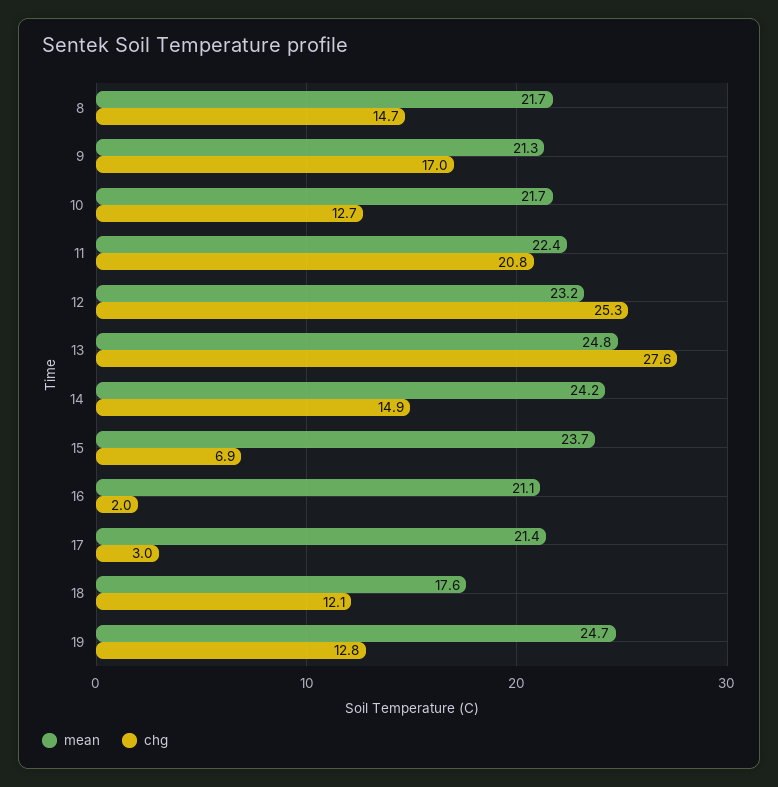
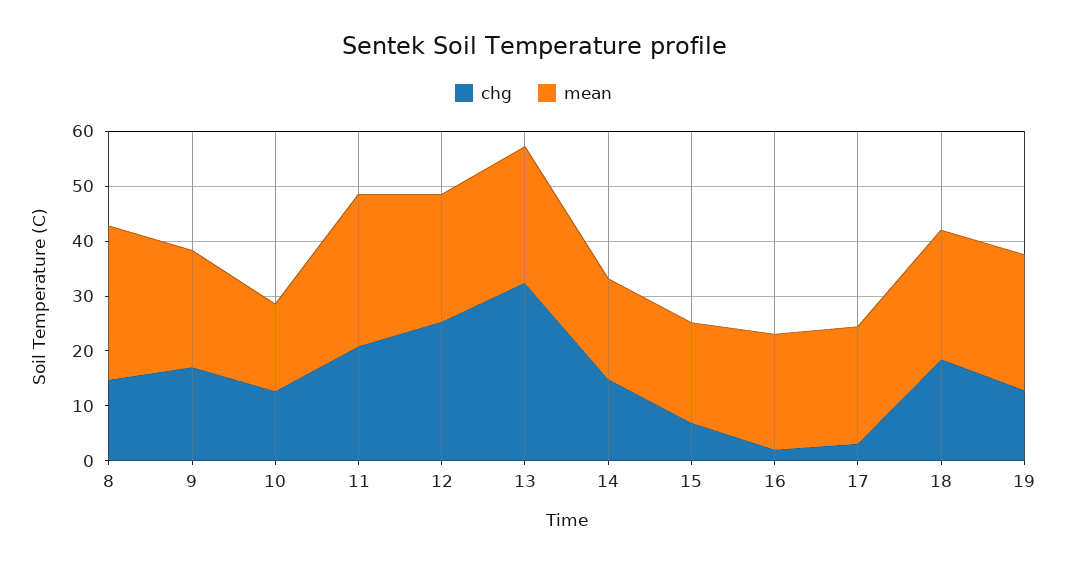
  {
    "mean": {
-     "8": 21.7,
+     "8": 28,
      "9": 21.3,
-     "10": 21.7,
+     "10": 16,
-     "11": 22.4,
+     "11": 28,
      "12": 23.2,
      "13": 24.8,
-     "14": 24.2,
+     "14": 18,
-     "15": 23.7,
+     "15": 18,
      "16": 21.1,
      "17": 21.4,
-     "18": 17.6,
+     "18": 24,
      "19": 24.7
    },
    "chg": {
      "8": 14.7,
      "9": 17,
      "10": 12.7,
      "11": 20.8,
      "12": 25.3,
-     "13": 27.6,
+     "13": 32,
      "14": 14.9,
      "15": 6.9,
      "16": 2,
      "17": 3,
-     "18": 12.1,
+     "18": 18,
      "19": 12.8
    }
  }

